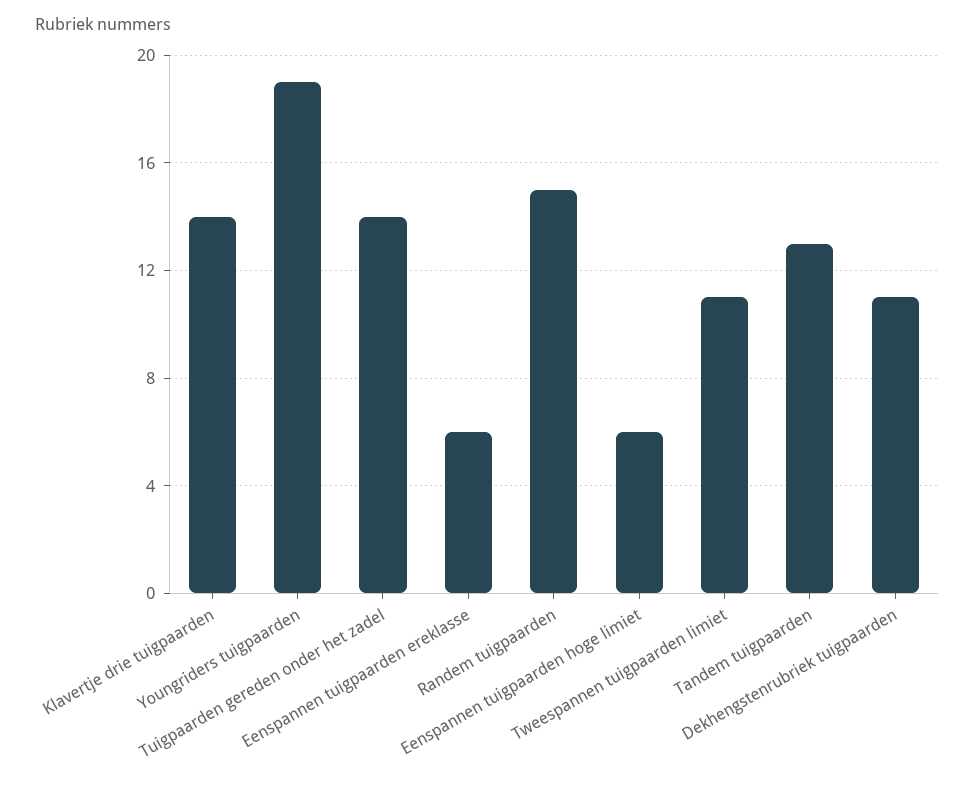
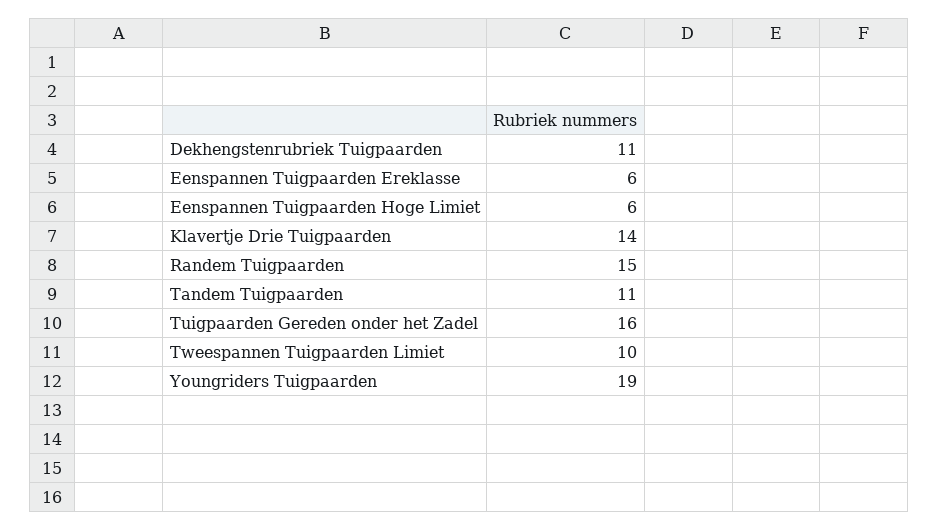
  {
    "Klavertje drie tuigpaarden": 14,
    "Youngriders tuigpaarden": 19,
-   "Tuigpaarden gereden onder het zadel": 14,
+   "Tuigpaarden gereden onder het zadel": 16,
    "Eenspannen tuigpaarden ereklasse": 6,
    "Randem tuigpaarden": 15,
    "Eenspannen tuigpaarden hoge limiet": 6,
-   "Tweespannen tuigpaarden limiet": 11,
+   "Tweespannen tuigpaarden limiet": 10,
-   "Tandem tuigpaarden": 13,
+   "Tandem tuigpaarden": 11,
    "Dekhengstenrubriek tuigpaarden": 11
  }

